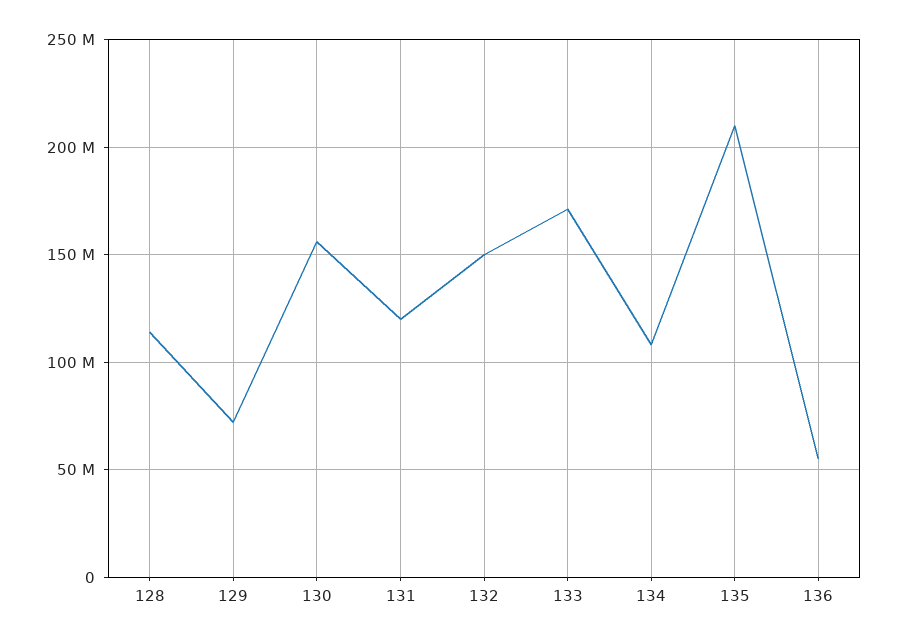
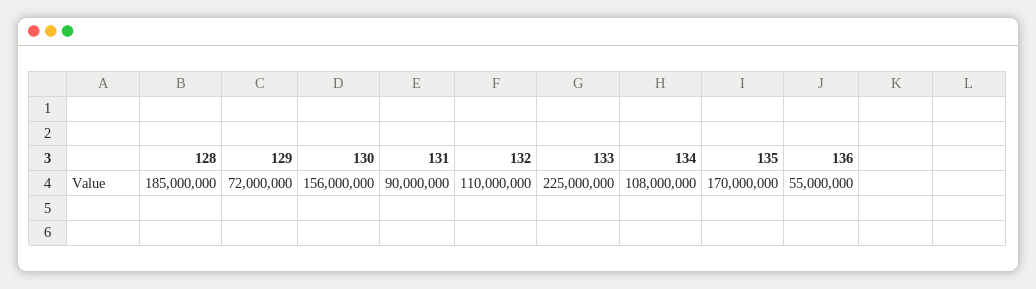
  {
-   "128": 115000000,
+   "128": 185000000,
    "129": 72000000,
    "130": 156000000,
-   "131": 120000000,
+   "131": 90000000,
-   "132": 150000000,
+   "132": 110000000,
-   "133": 170000000,
+   "133": 225000000,
    "134": 108000000,
-   "135": 210000000,
+   "135": 170000000,
    "136": 55000000
  }

